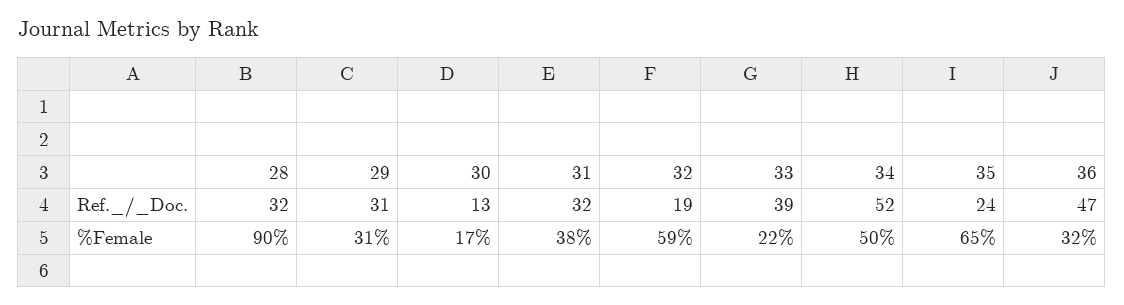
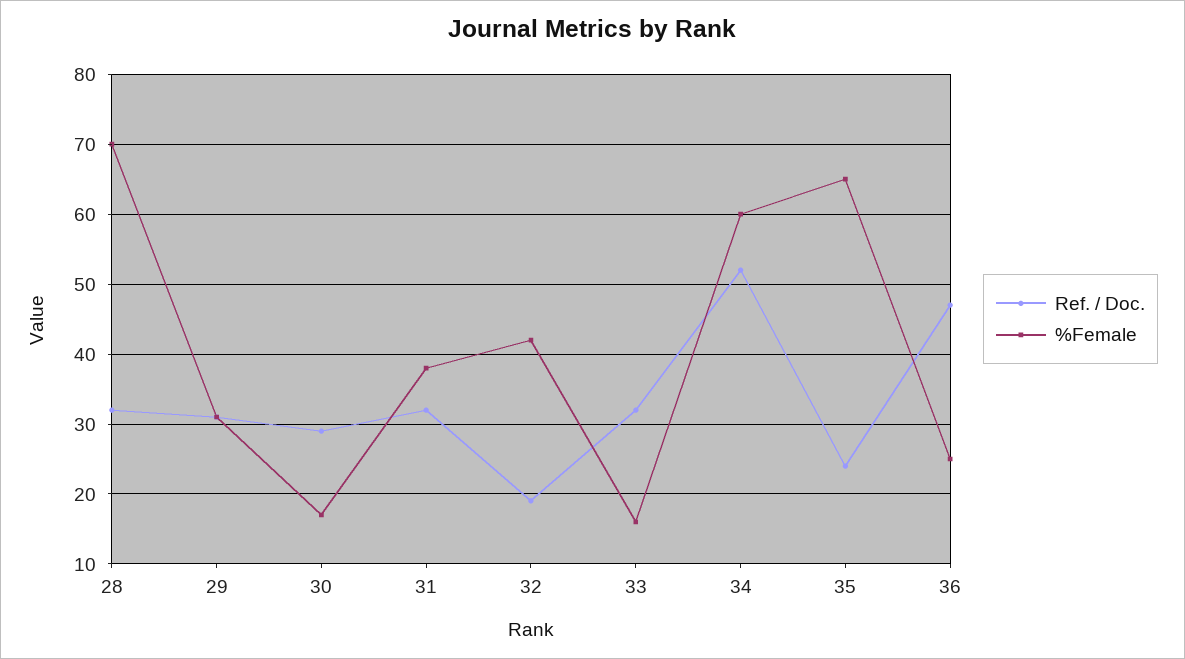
  {
    "Ref._/_Doc.": {
      "28": 32,
      "29": 31,
-     "30": 13,
+     "30": 29,
      "31": 32,
      "32": 19,
-     "33": 39,
+     "33": 32,
      "34": 52,
      "35": 24,
      "36": 47
    },
    "%Female": {
-     "28": 90,
+     "28": 70,
      "29": 31,
      "30": 17,
      "31": 38,
-     "32": 59,
+     "32": 42,
-     "33": 22,
+     "33": 16,
-     "34": 50,
+     "34": 60,
      "35": 65,
-     "36": 32
+     "36": 25
    }
  }

